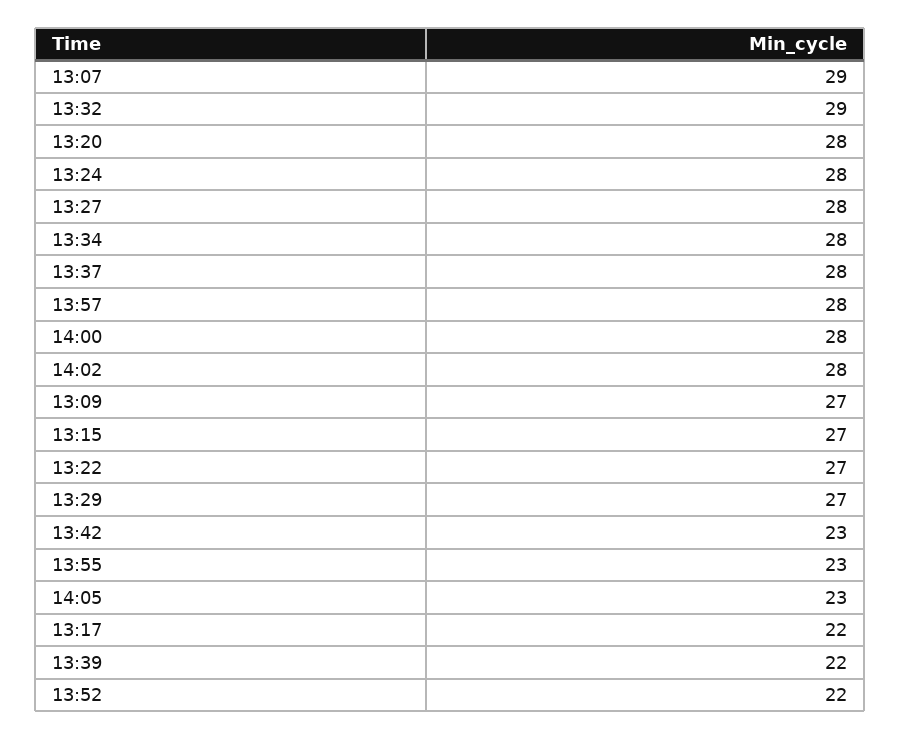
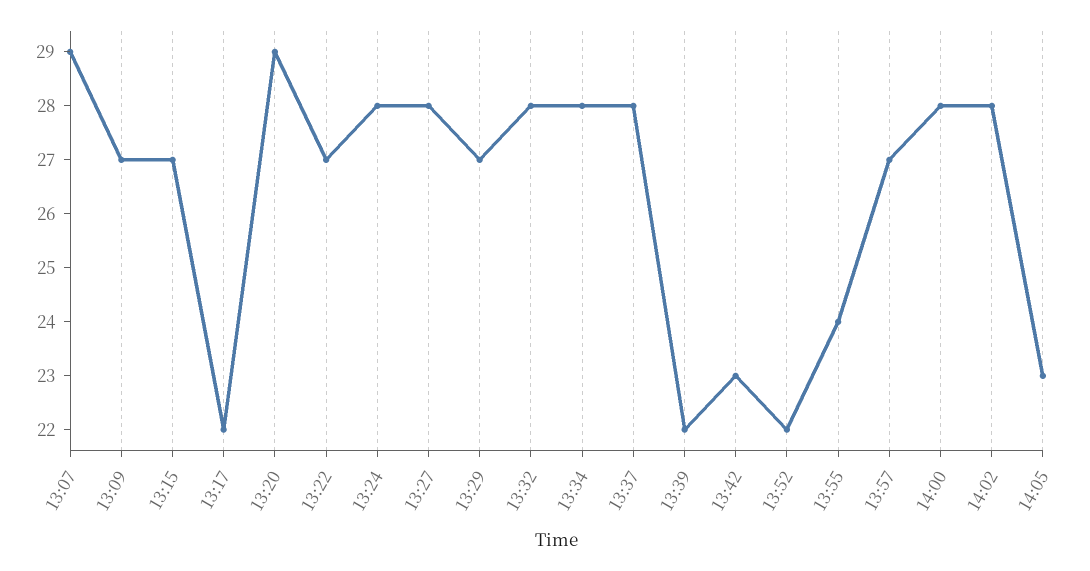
  {
    "13:07": 29,
-   "13:32": 29,
+   "13:32": 28,
-   "13:20": 28,
+   "13:20": 29,
    "13:24": 28,
    "13:27": 28,
    "13:34": 28,
    "13:37": 28,
-   "13:57": 28,
+   "13:57": 27,
    "14:00": 28,
    "14:02": 28,
    "13:09": 27,
    "13:15": 27,
    "13:22": 27,
    "13:29": 27,
    "13:42": 23,
-   "13:55": 23,
+   "13:55": 24,
    "14:05": 23,
    "13:17": 22,
    "13:39": 22,
    "13:52": 22
  }

